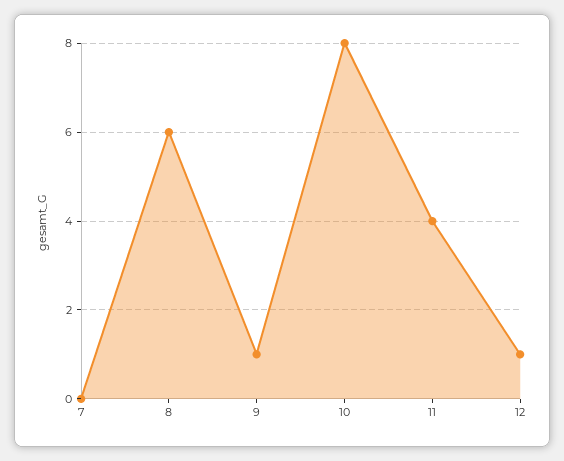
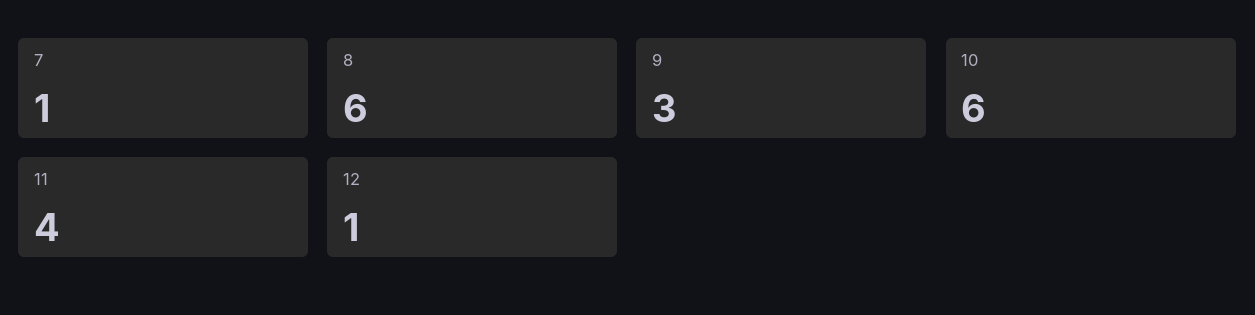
  {
-   "7": 0,
+   "7": 1,
    "8": 6,
-   "9": 1,
+   "9": 3,
-   "10": 8,
+   "10": 6,
    "11": 4,
    "12": 1
  }

